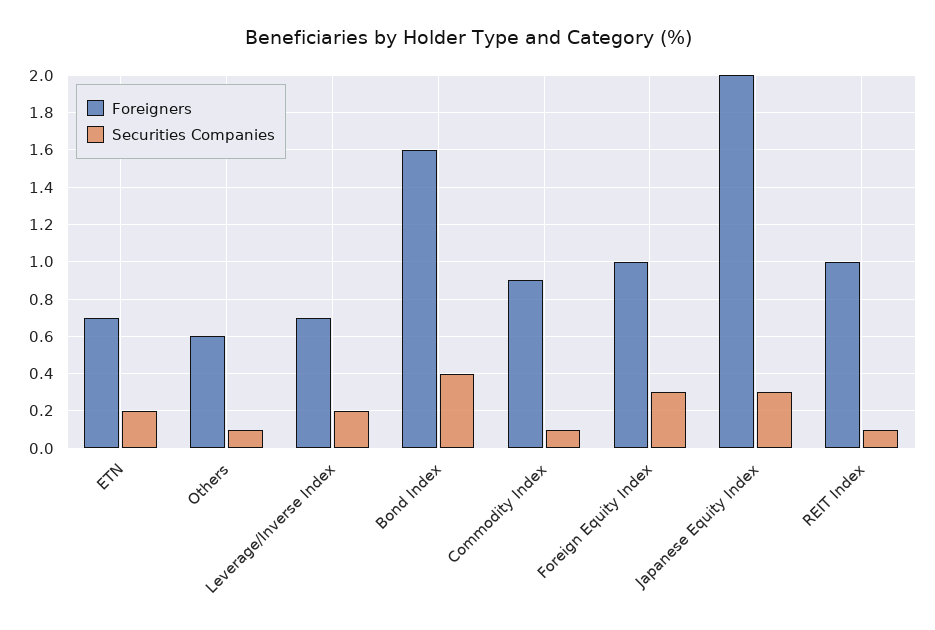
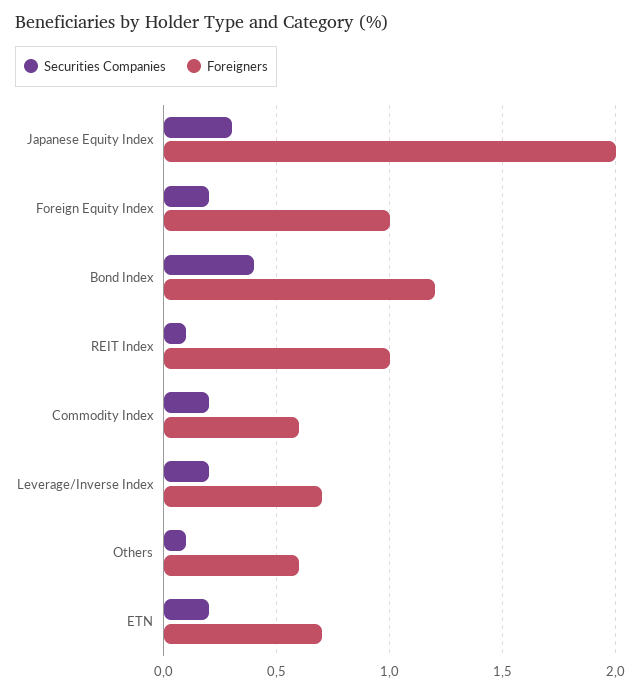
  {
    "Foreigners": {
      "ETN": 0.7,
      "Others": 0.6,
      "Leverage/Inverse Index": 0.7,
-     "Bond Index": 1.6,
+     "Bond Index": 1.2,
-     "Commodity Index": 0.9,
+     "Commodity Index": 0.6,
      "Foreign Equity Index": 1,
      "Japanese Equity Index": 2,
      "REIT Index": 1
    },
    "Securities Companies": {
      "ETN": 0.2,
      "Others": 0.1,
      "Leverage/Inverse Index": 0.2,
      "Bond Index": 0.4,
-     "Commodity Index": 0.1,
+     "Commodity Index": 0.2,
-     "Foreign Equity Index": 0.3,
+     "Foreign Equity Index": 0.2,
      "Japanese Equity Index": 0.3,
      "REIT Index": 0.1
    }
  }

